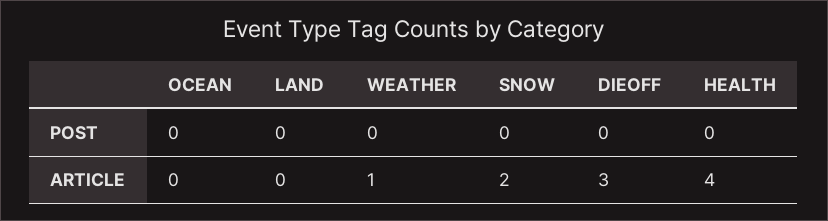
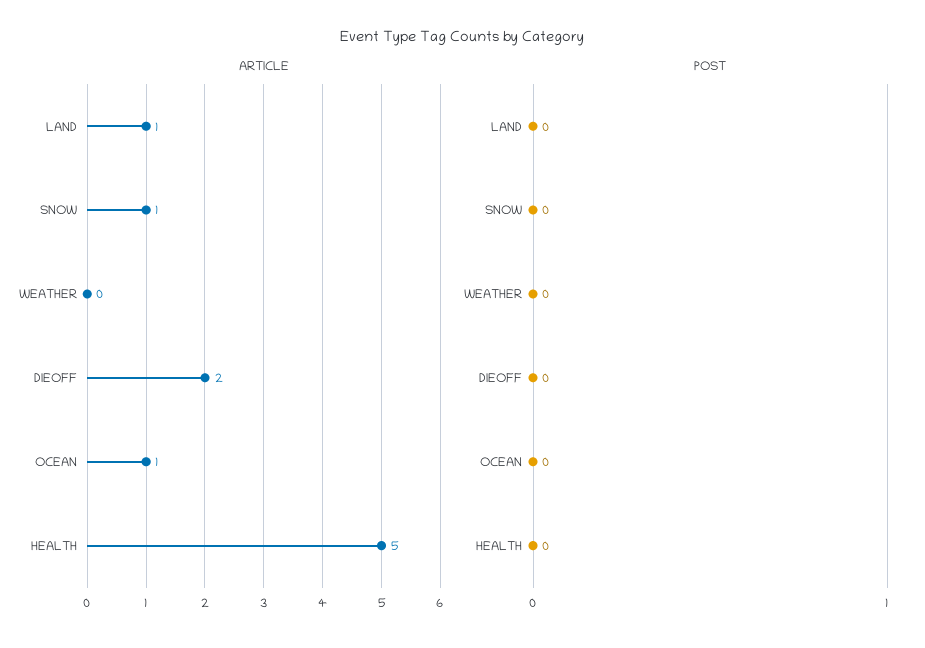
  {
    "POST": {
      "OCEAN": 0,
      "LAND": 0,
      "WEATHER": 0,
      "SNOW": 0,
      "DIEOFF": 0,
      "HEALTH": 0
    },
    "ARTICLE": {
-     "OCEAN": 0,
+     "OCEAN": 1,
-     "LAND": 0,
+     "LAND": 1,
-     "WEATHER": 1,
+     "WEATHER": 0,
-     "SNOW": 2,
+     "SNOW": 1,
-     "DIEOFF": 3,
+     "DIEOFF": 2,
-     "HEALTH": 4
+     "HEALTH": 5
    }
  }

